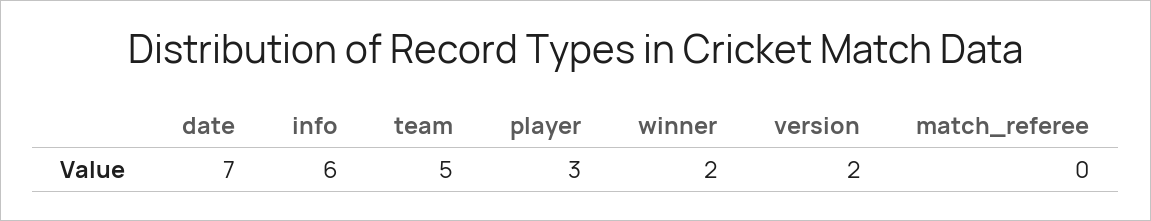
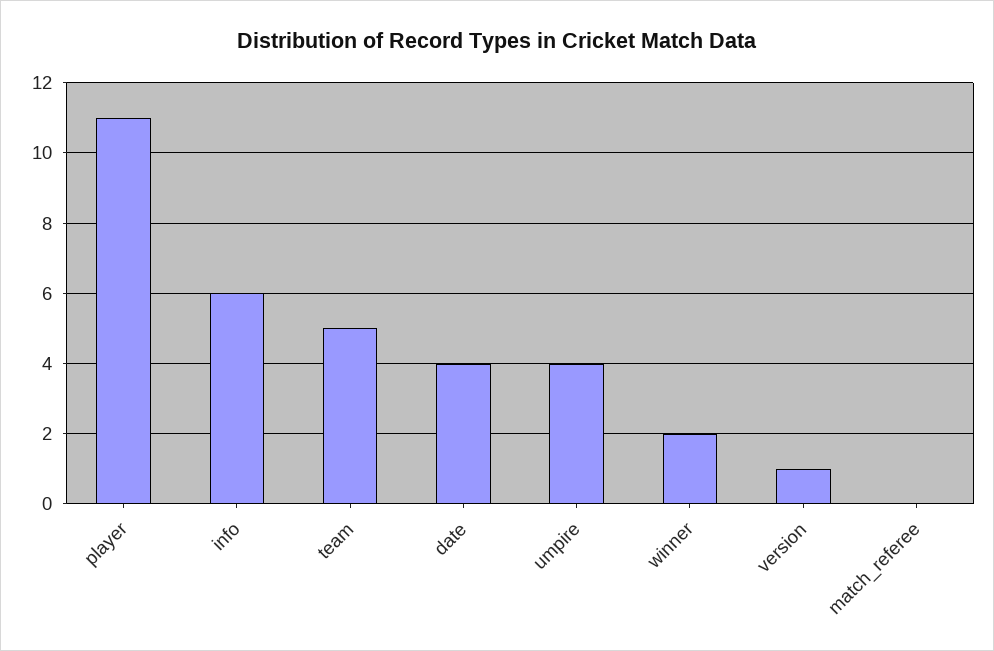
  {
-   "date": 7,
+   "date": 4,
    "info": 6,
    "team": 5,
-   "player": 3,
+   "player": 11,
    "winner": 2,
-   "version": 2,
+   "version": 1,
-   "match_referee": 0
+   "match_referee": 0,
+   "umpire": 4
  }

